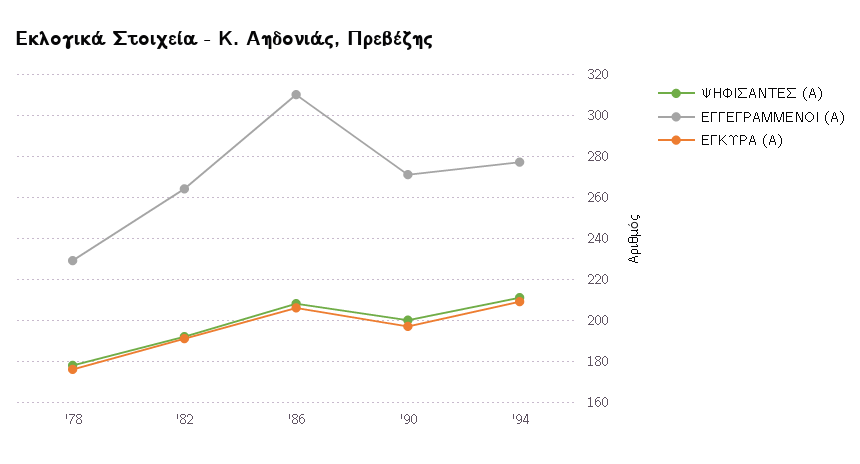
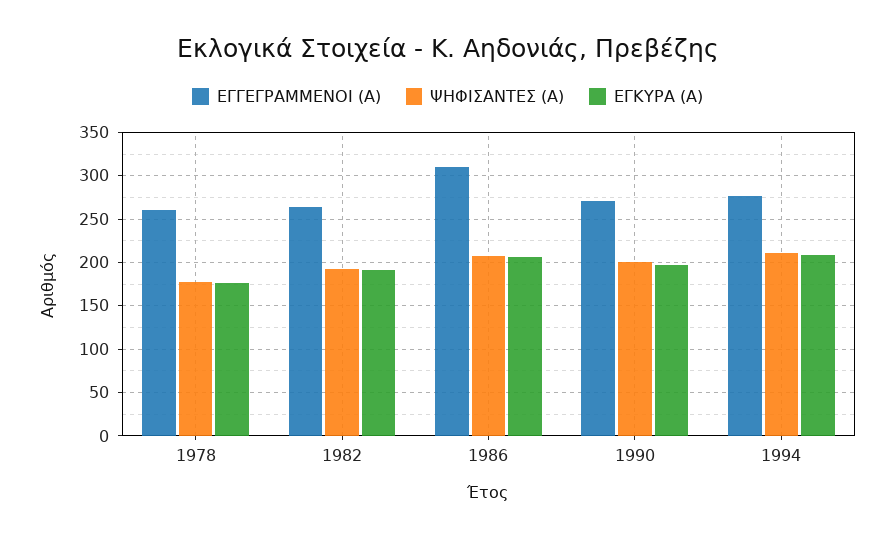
  {
    "ΨΗΦΙΣΑΝΤΕΣ (Α)": {
      "'78": 180,
      "'82": 190,
      "'86": 210,
      "'90": 200,
      "'94": 210
    },
    "ΕΓΓΕΓΡΑΜΜΕΝΟΙ (Α)": {
-     "'78": 230,
+     "'78": 260,
      "'82": 265,
      "'86": 310,
      "'90": 270,
      "'94": 275
    },
    "ΕΓΚΥΡΑ (Α)": {
      "'78": 175,
      "'82": 190,
      "'86": 205,
      "'90": 195,
      "'94": 210
    }
  }

